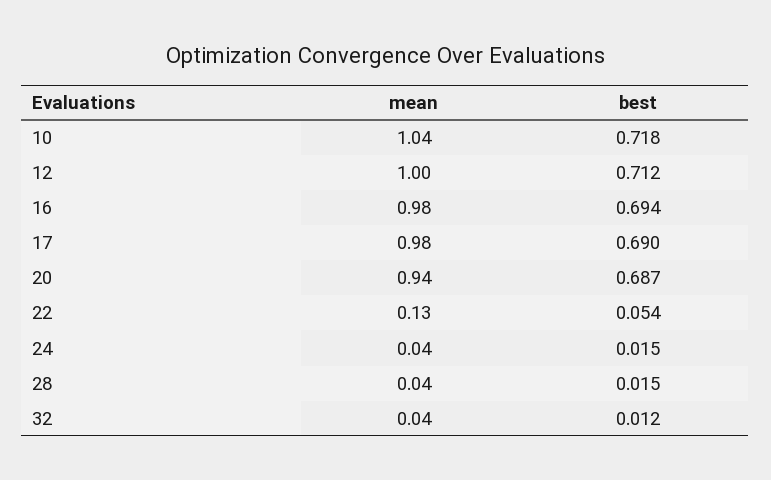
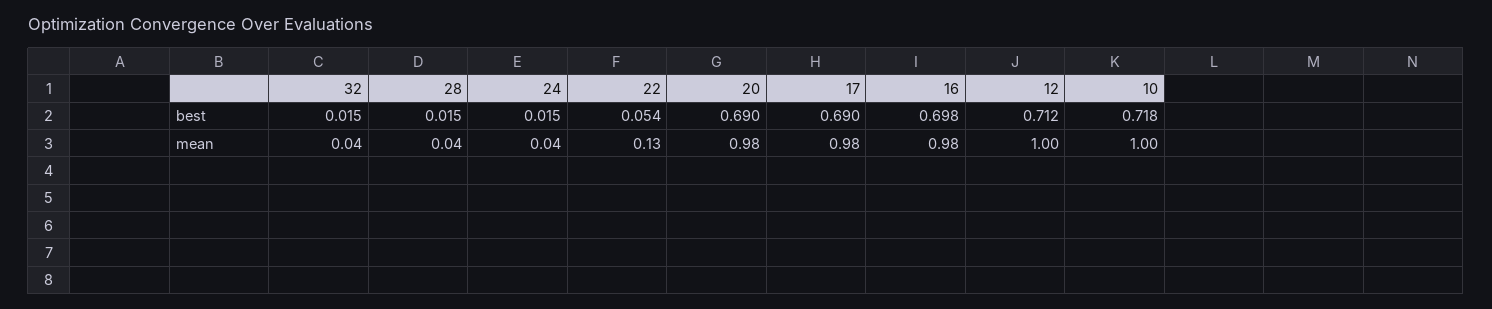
  {
    "mean": {
-     "10": 1.04,
+     "10": 1,
      "12": 1,
      "16": 0.98,
      "17": 0.98,
-     "20": 0.94,
+     "20": 0.98,
      "22": 0.13,
      "24": 0.04,
      "28": 0.04,
      "32": 0.04
    },
    "best": {
      "10": 0.718,
      "12": 0.712,
-     "16": 0.694,
+     "16": 0.698,
      "17": 0.69,
-     "20": 0.687,
+     "20": 0.69,
      "22": 0.054,
      "24": 0.015,
      "28": 0.015,
-     "32": 0.012
+     "32": 0.015
    }
  }

